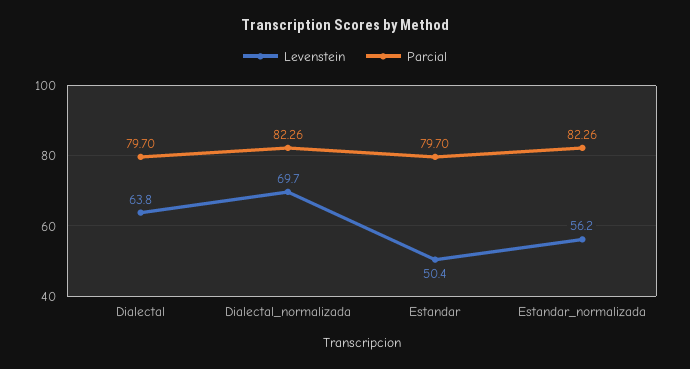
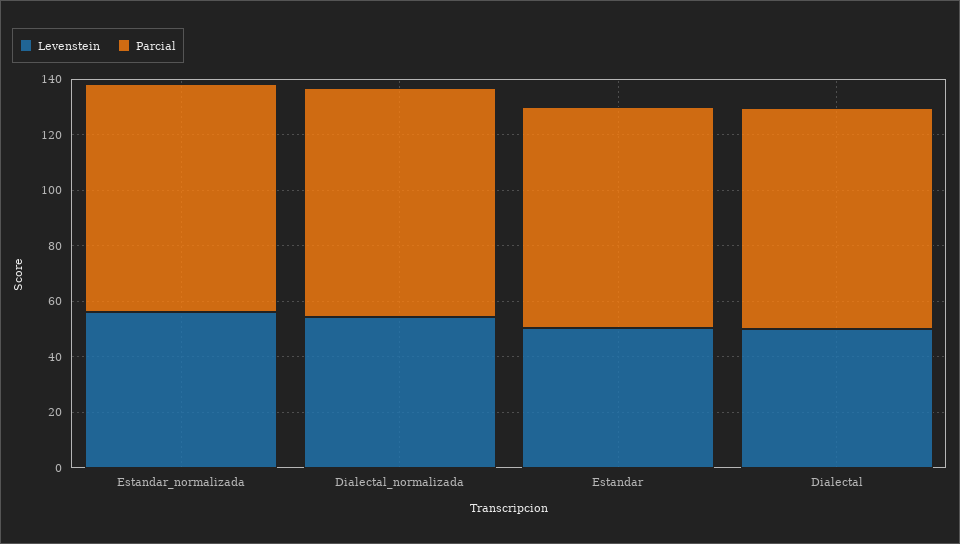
  {
    "Levenstein": {
-     "Dialectal": 63.8,
+     "Dialectal": 50,
-     "Dialectal_normalizada": 69.7,
+     "Dialectal_normalizada": 55,
      "Estandar": 50.4,
      "Estandar_normalizada": 56.2
    },
    "Parcial": {
      "Dialectal": 79.7,
      "Dialectal_normalizada": 82.26,
      "Estandar": 79.7,
      "Estandar_normalizada": 82.26
    }
  }

